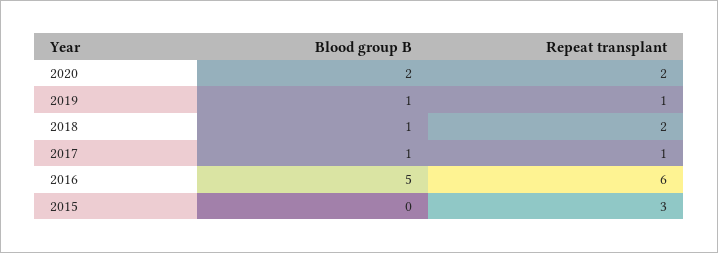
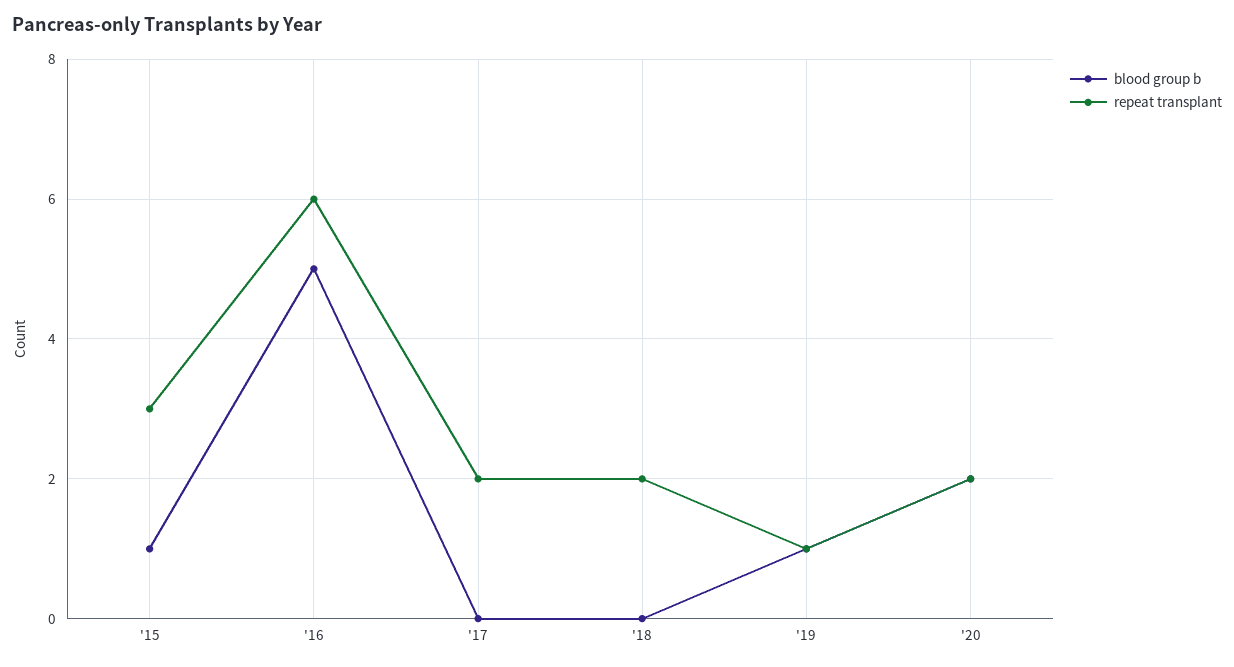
  {
    "Blood group B": {
      "2020": 2,
      "2019": 1,
-     "2018": 1,
+     "2018": 0,
-     "2017": 1,
+     "2017": 0,
      "2016": 5,
-     "2015": 0
+     "2015": 1
    },
    "Repeat transplant": {
      "2020": 2,
      "2019": 1,
      "2018": 2,
-     "2017": 1,
+     "2017": 2,
      "2016": 6,
      "2015": 3
    }
  }

